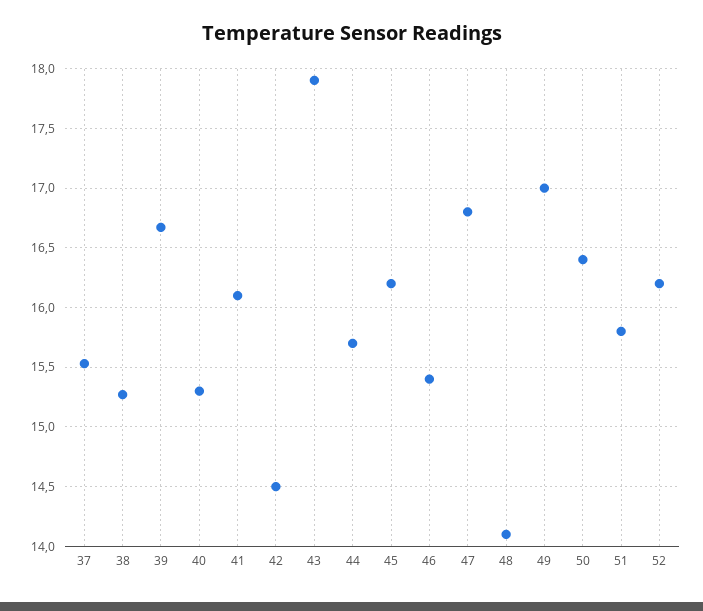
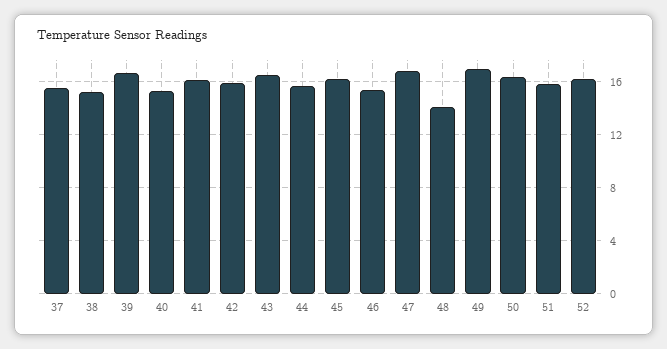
  {
    "37": 15.5,
    "38": 15.3,
    "39": 16.7,
    "40": 15.3,
    "41": 16.1,
-   "42": 14.5,
+   "42": 16,
-   "43": 17.9,
+   "43": 16.5,
    "44": 15.7,
    "45": 16.2,
    "46": 15.4,
    "47": 16.8,
    "48": 14.1,
    "49": 17,
    "50": 16.4,
    "51": 15.8,
    "52": 16.2
  }

